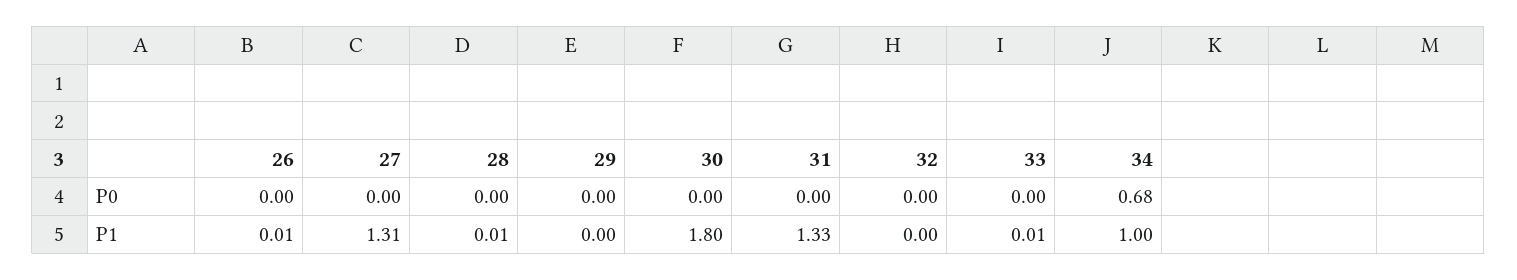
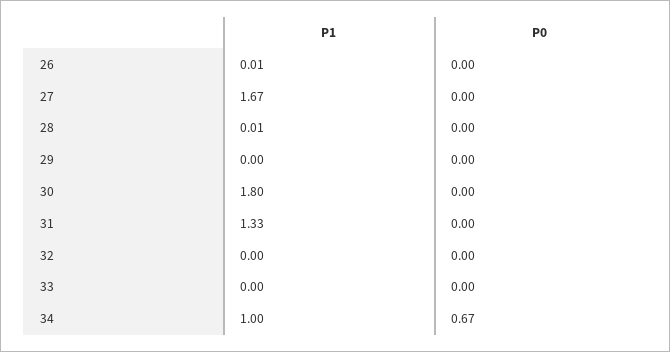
  {
    "26": {
      "P0": 0,
      "P1": 0.01
    },
    "27": {
      "P0": 0,
-     "P1": 1.31
+     "P1": 1.67
    },
    "28": {
      "P0": 0,
      "P1": 0.01
    },
    "29": {
      "P0": 0,
      "P1": 0
    },
    "30": {
      "P0": 0,
      "P1": 1.8
    },
    "31": {
      "P0": 0,
      "P1": 1.33
    },
    "32": {
      "P0": 0,
      "P1": 0
    },
    "33": {
      "P0": 0,
-     "P1": 0.01
+     "P1": 0
    },
    "34": {
-     "P0": 0.68,
+     "P0": 0.67,
      "P1": 1
    }
  }

